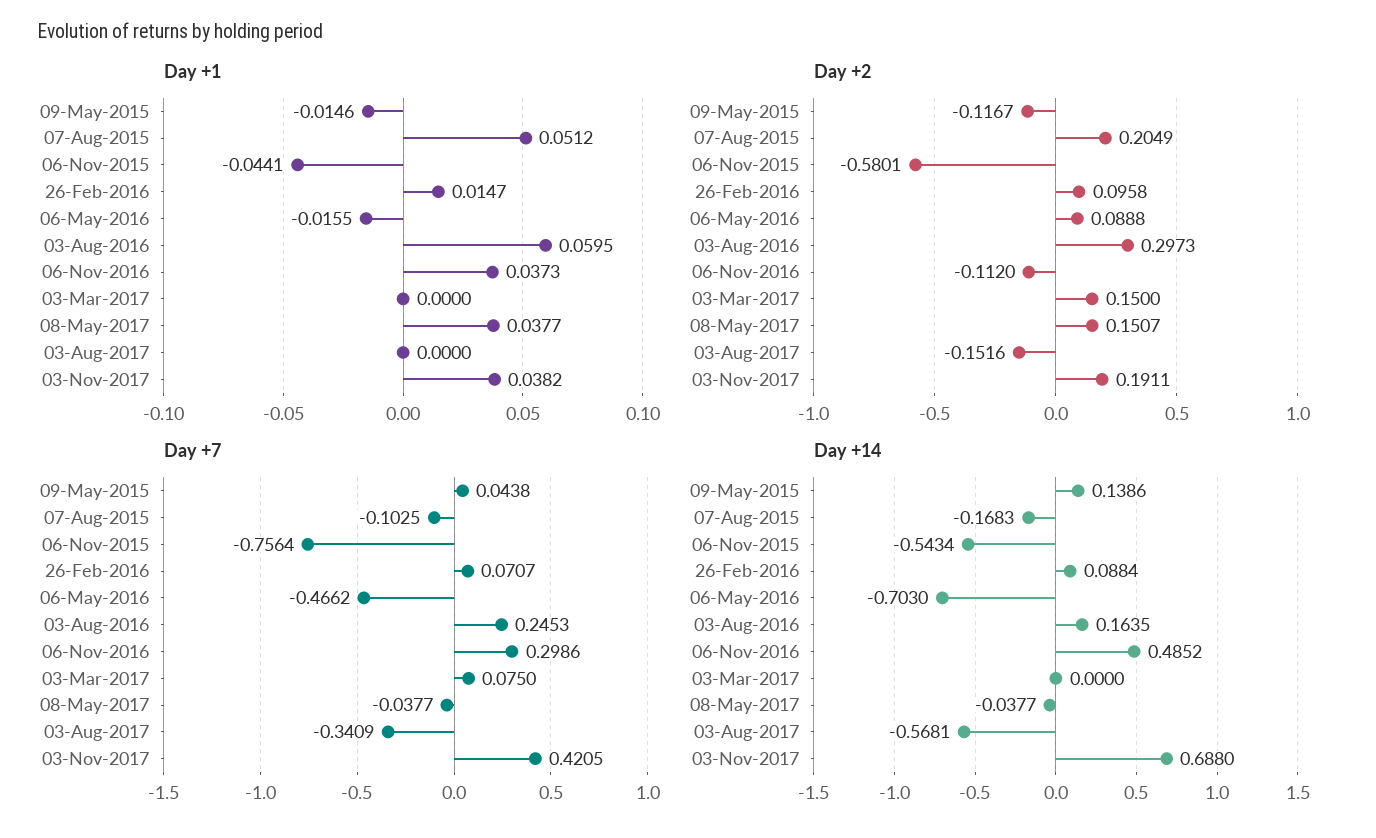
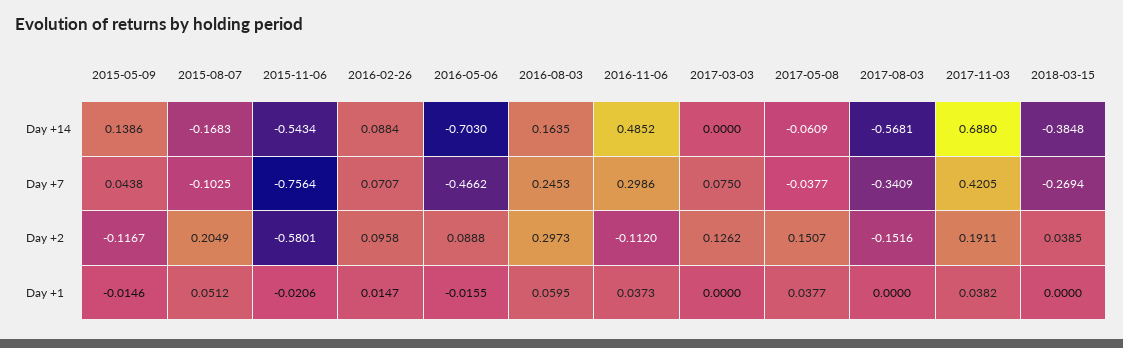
  {
    "Day +1": {
      "09-May-2015": -0.0146,
      "07-Aug-2015": 0.0512,
-     "06-Nov-2015": -0.0441,
+     "06-Nov-2015": -0.0206,
      "26-Feb-2016": 0.0147,
      "06-May-2016": -0.0155,
      "03-Aug-2016": 0.0595,
      "06-Nov-2016": 0.0373,
      "03-Mar-2017": 0,
      "08-May-2017": 0.0377,
      "03-Aug-2017": 0,
-     "03-Nov-2017": 0.0382
+     "03-Nov-2017": 0.0382,
+     "2018-03-15": 0
    },
    "Day +2": {
      "09-May-2015": -0.1167,
      "07-Aug-2015": 0.2049,
      "06-Nov-2015": -0.5801,
      "26-Feb-2016": 0.0958,
      "06-May-2016": 0.0888,
      "03-Aug-2016": 0.2973,
      "06-Nov-2016": -0.112,
-     "03-Mar-2017": 0.15,
+     "03-Mar-2017": 0.1262,
      "08-May-2017": 0.1507,
      "03-Aug-2017": -0.1516,
-     "03-Nov-2017": 0.1911
+     "03-Nov-2017": 0.1911,
+     "2018-03-15": 0.0385
    },
    "Day +7": {
      "09-May-2015": 0.0438,
      "07-Aug-2015": -0.1025,
      "06-Nov-2015": -0.7564,
      "26-Feb-2016": 0.0707,
      "06-May-2016": -0.4662,
      "03-Aug-2016": 0.2453,
      "06-Nov-2016": 0.2986,
      "03-Mar-2017": 0.075,
      "08-May-2017": -0.0377,
      "03-Aug-2017": -0.3409,
-     "03-Nov-2017": 0.4205
+     "03-Nov-2017": 0.4205,
+     "2018-03-15": -0.2694
    },
    "Day +14": {
      "09-May-2015": 0.1386,
      "07-Aug-2015": -0.1683,
      "06-Nov-2015": -0.5434,
      "26-Feb-2016": 0.0884,
      "06-May-2016": -0.703,
      "03-Aug-2016": 0.1635,
      "06-Nov-2016": 0.4852,
      "03-Mar-2017": 0,
-     "08-May-2017": -0.0377,
+     "08-May-2017": -0.0609,
      "03-Aug-2017": -0.5681,
-     "03-Nov-2017": 0.688
+     "03-Nov-2017": 0.688,
+     "2018-03-15": -0.3848
    }
  }

